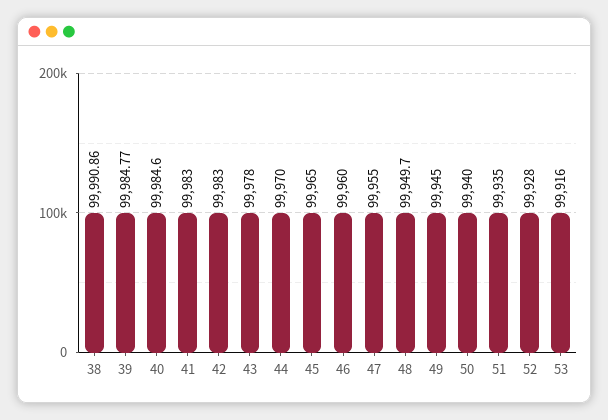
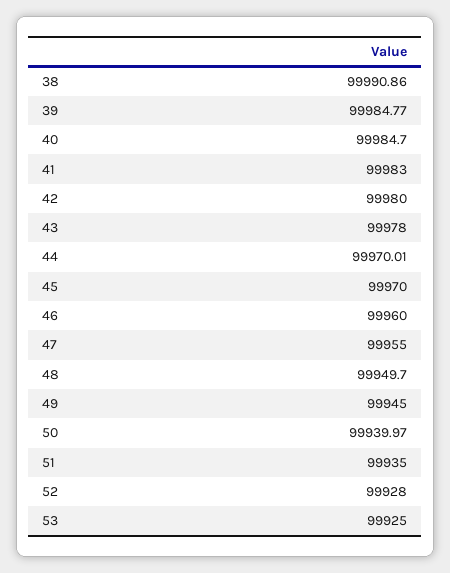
  {
    "38": 99990.86,
    "39": 99984.77,
-   "40": 99984.6,
+   "40": 99984.7,
    "41": 99983,
-   "42": 99983,
+   "42": 99980,
    "43": 99978,
-   "44": 99970,
+   "44": 99970.01,
-   "45": 99965,
+   "45": 99970,
    "46": 99960,
    "47": 99955,
    "48": 99949.7,
    "49": 99945,
-   "50": 99940,
+   "50": 99939.97,
    "51": 99935,
    "52": 99928,
-   "53": 99916
+   "53": 99925
  }

